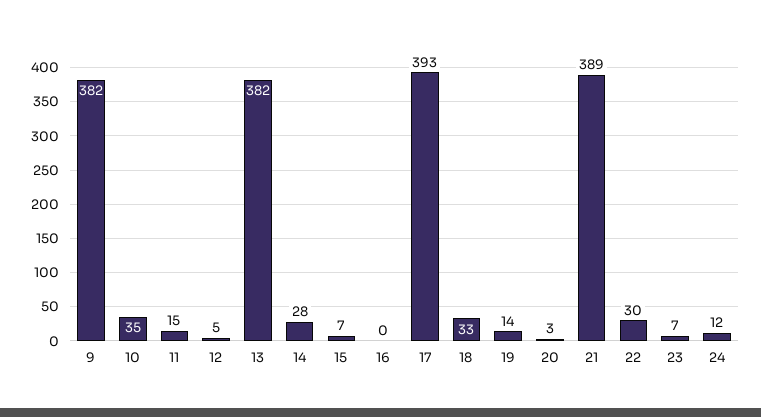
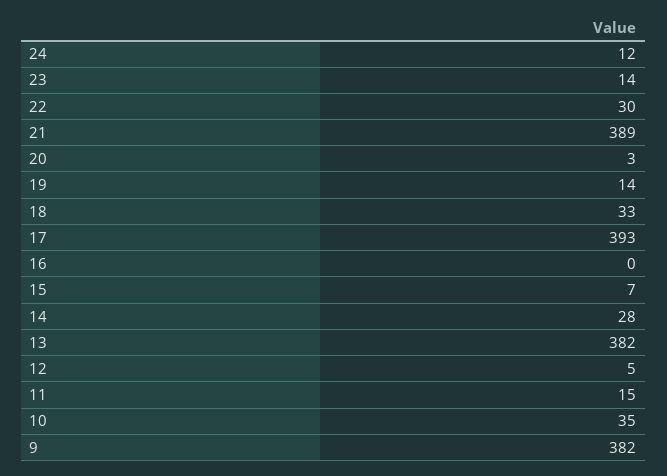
  {
    "9": 382,
    "10": 35,
    "11": 15,
    "12": 5,
    "13": 382,
    "14": 28,
    "15": 7,
    "16": 0,
    "17": 393,
    "18": 33,
    "19": 14,
    "20": 3,
    "21": 389,
    "22": 30,
-   "23": 7,
+   "23": 14,
    "24": 12
  }

